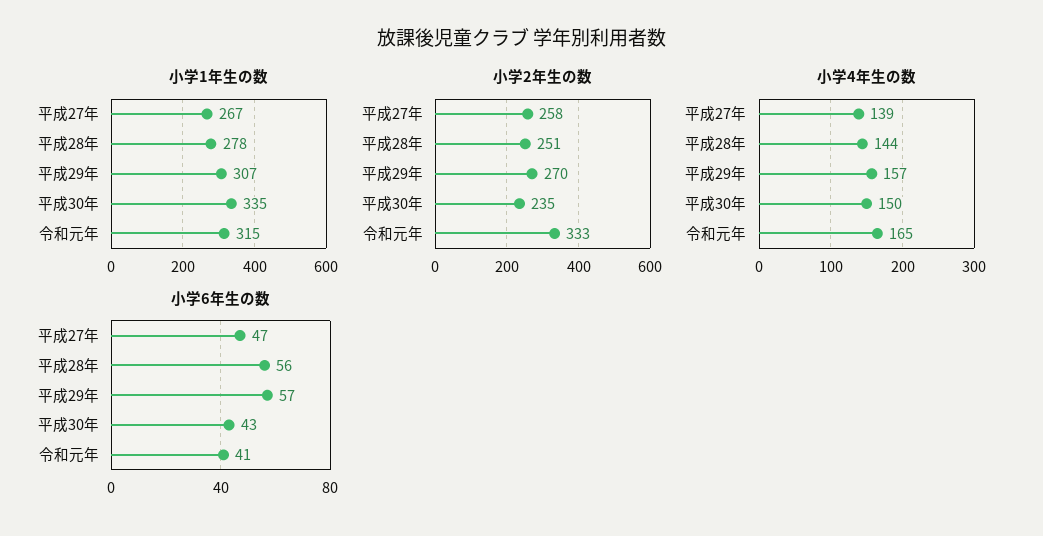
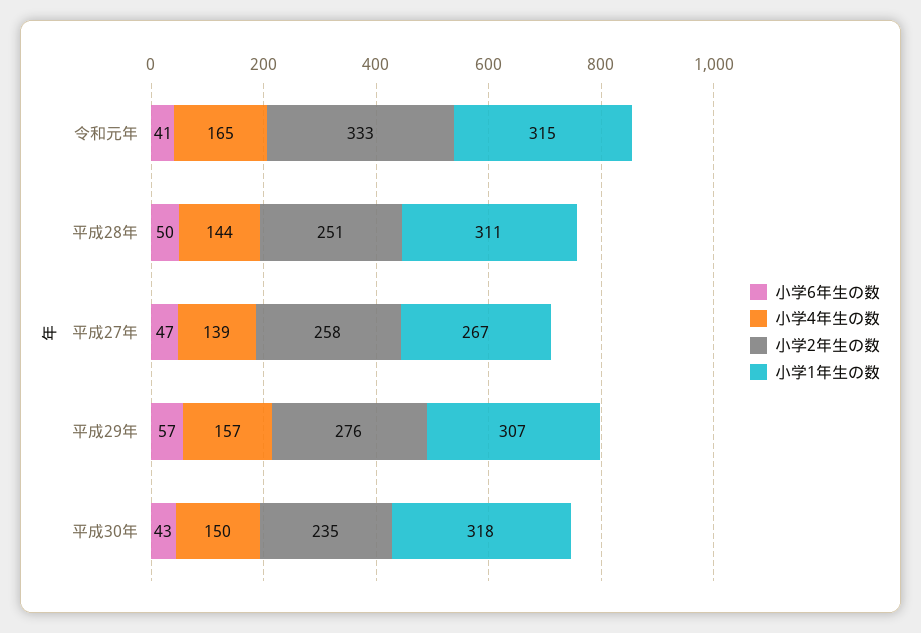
  {
    "小学1年生の数": {
      "平成27年": 267,
-     "平成28年": 278,
+     "平成28年": 311,
      "平成29年": 307,
-     "平成30年": 335,
+     "平成30年": 318,
      "令和元年": 315
    },
    "小学2年生の数": {
      "平成27年": 258,
      "平成28年": 251,
-     "平成29年": 270,
+     "平成29年": 276,
      "平成30年": 235,
      "令和元年": 333
    },
    "小学4年生の数": {
      "平成27年": 139,
      "平成28年": 144,
      "平成29年": 157,
      "平成30年": 150,
      "令和元年": 165
    },
    "小学6年生の数": {
      "平成27年": 47,
-     "平成28年": 56,
+     "平成28年": 50,
      "平成29年": 57,
      "平成30年": 43,
      "令和元年": 41
    }
  }

